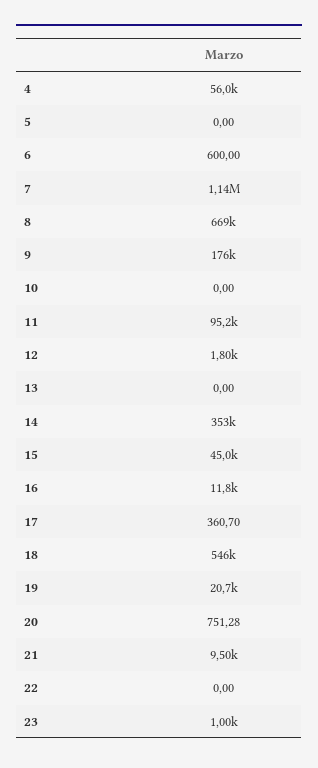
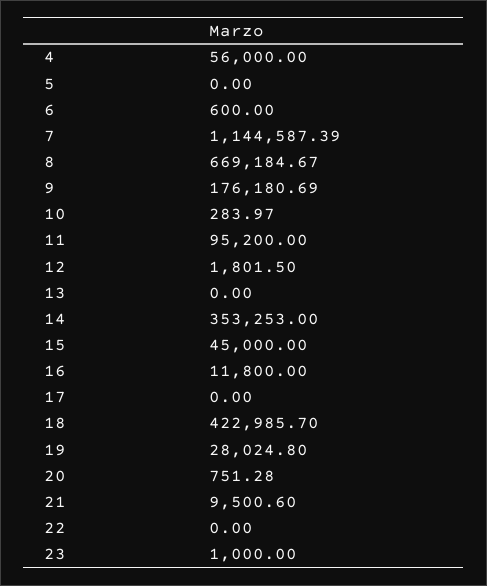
  {
    "4": 56000,
    "5": 0,
    "6": 600,
    "7": 1144587.39,
    "8": 669184.67,
    "9": 176180.69,
-   "10": 0,
+   "10": 283.97,
    "11": 95200,
    "12": 1801.5,
    "13": 0,
    "14": 353253,
    "15": 45000,
    "16": 11800,
-   "17": 360.7,
+   "17": 0,
-   "18": 546000,
+   "18": 422985.7,
-   "19": 20700,
+   "19": 28024.8,
    "20": 751.28,
    "21": 9500.6,
    "22": 0,
    "23": 1000
  }

